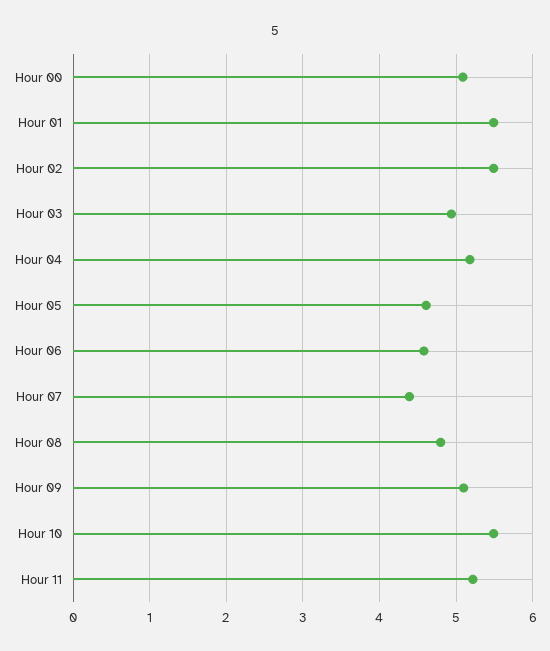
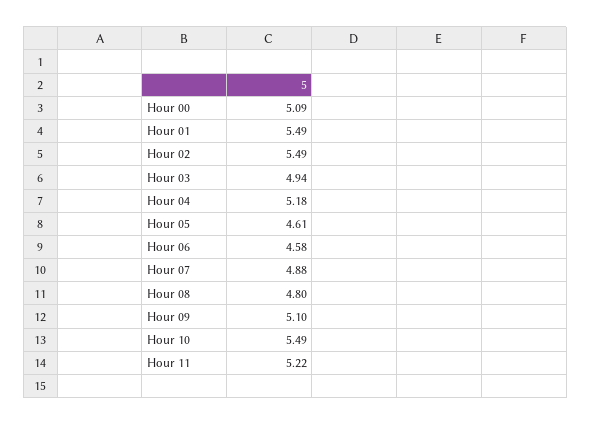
  {
    "Hour 00": 5.09,
    "Hour 01": 5.49,
    "Hour 02": 5.49,
    "Hour 03": 4.94,
    "Hour 04": 5.18,
    "Hour 05": 4.61,
    "Hour 06": 4.58,
-   "Hour 07": 4.4,
+   "Hour 07": 4.88,
    "Hour 08": 4.8,
    "Hour 09": 5.1,
    "Hour 10": 5.49,
    "Hour 11": 5.22
  }

